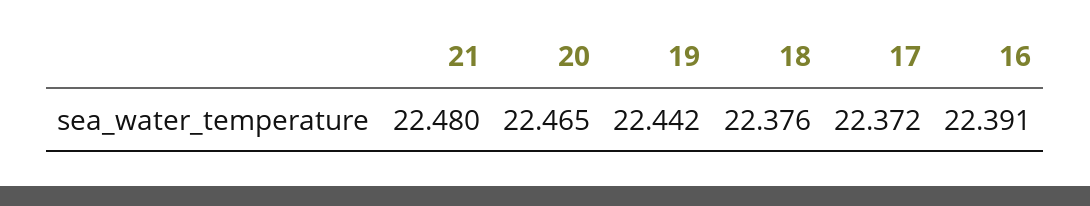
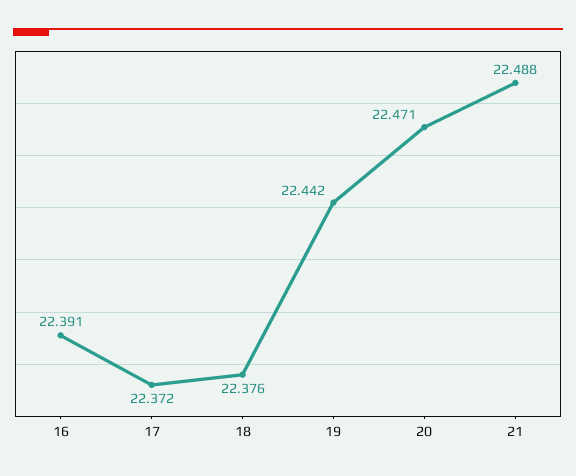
  {
-   "21": 22.48,
+   "21": 22.488,
-   "20": 22.465,
+   "20": 22.471,
    "19": 22.442,
    "18": 22.376,
    "17": 22.372,
    "16": 22.391
  }

